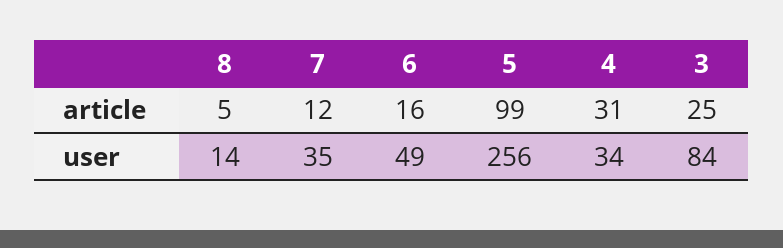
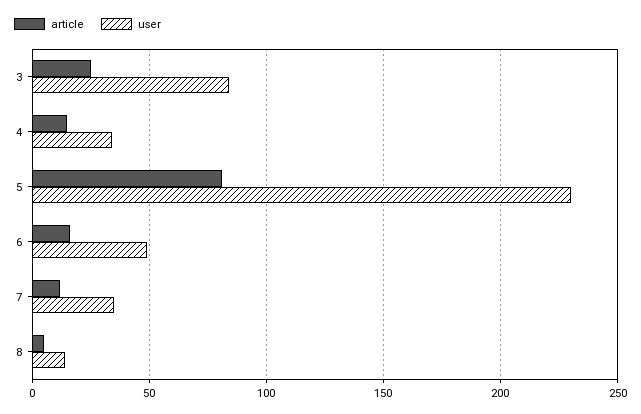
  {
    "article": {
      "8": 5,
      "7": 12,
      "6": 16,
-     "5": 99,
+     "5": 80,
-     "4": 31,
+     "4": 15,
      "3": 25
    },
    "user": {
      "8": 14,
      "7": 35,
      "6": 49,
-     "5": 256,
+     "5": 230,
      "4": 34,
      "3": 84
    }
  }

